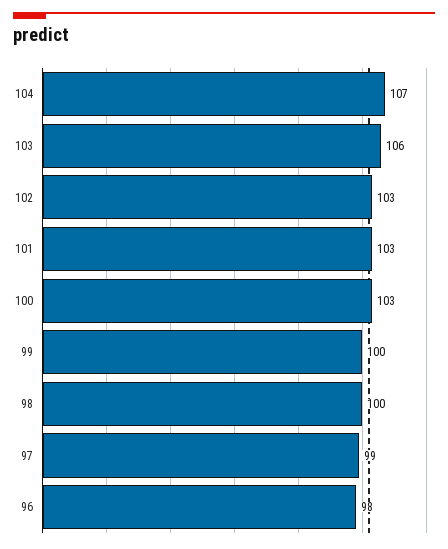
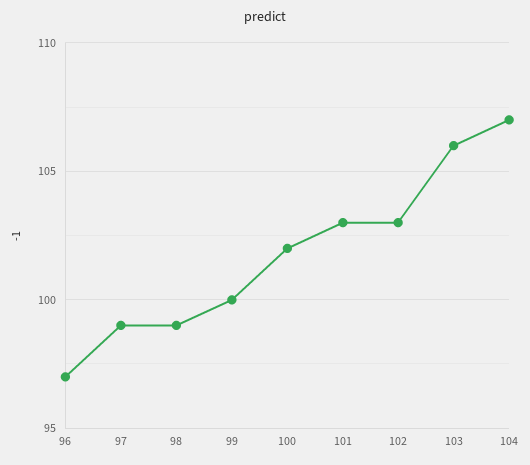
  {
    "104": 107,
    "103": 106,
    "102": 103,
    "101": 103,
-   "100": 103,
+   "100": 102,
    "99": 100,
-   "98": 100,
+   "98": 99,
    "97": 99,
-   "96": 98
+   "96": 97
  }

